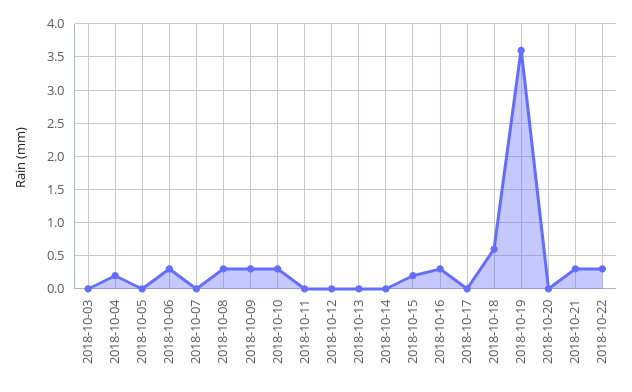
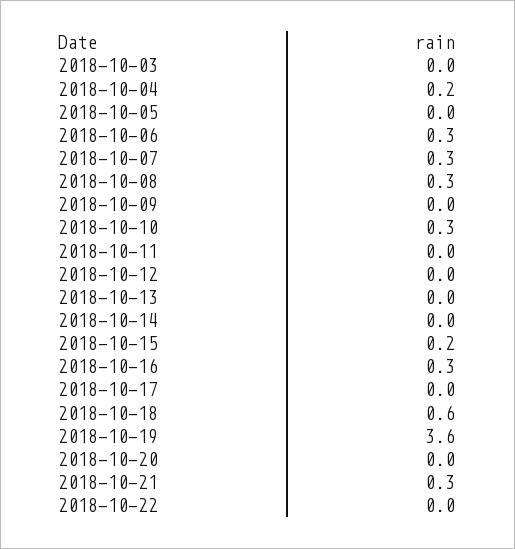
  {
    "2018-10-03": 0,
    "2018-10-04": 0.2,
    "2018-10-05": 0,
    "2018-10-06": 0.3,
-   "2018-10-07": 0,
+   "2018-10-07": 0.3,
    "2018-10-08": 0.3,
-   "2018-10-09": 0.3,
+   "2018-10-09": 0,
    "2018-10-10": 0.3,
    "2018-10-11": 0,
    "2018-10-12": 0,
    "2018-10-13": 0,
    "2018-10-14": 0,
    "2018-10-15": 0.2,
    "2018-10-16": 0.3,
    "2018-10-17": 0,
    "2018-10-18": 0.6,
    "2018-10-19": 3.6,
    "2018-10-20": 0,
    "2018-10-21": 0.3,
-   "2018-10-22": 0.3
+   "2018-10-22": 0
  }

